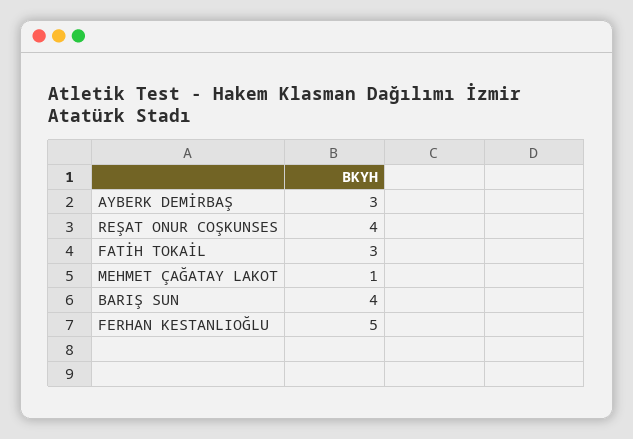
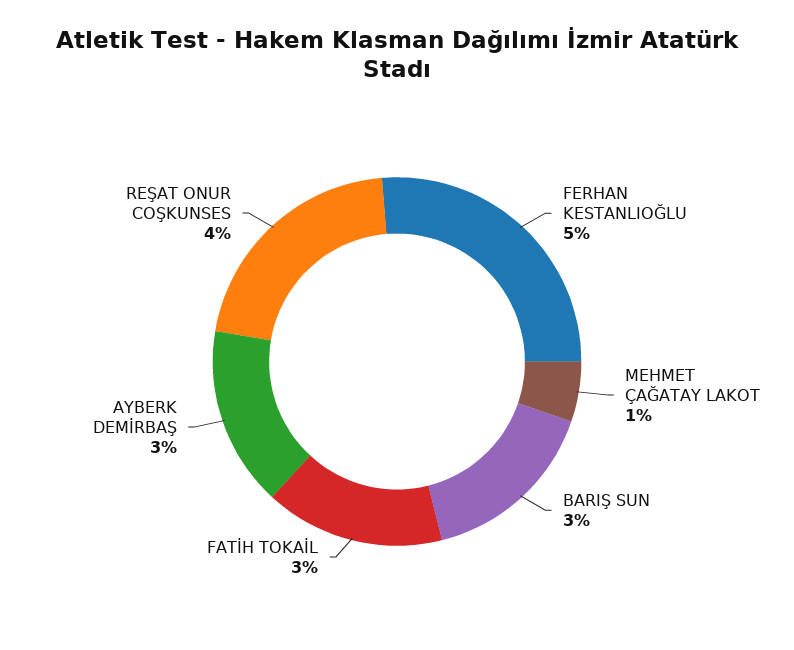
  {
    "AYBERK DEMİRBAŞ": 3,
    "REŞAT ONUR COŞKUNSES": 4,
    "FATİH TOKAİL": 3,
    "MEHMET ÇAĞATAY LAKOT": 1,
-   "BARIŞ SUN": 4,
+   "BARIŞ SUN": 3,
    "FERHAN KESTANLIOĞLU": 5
  }

